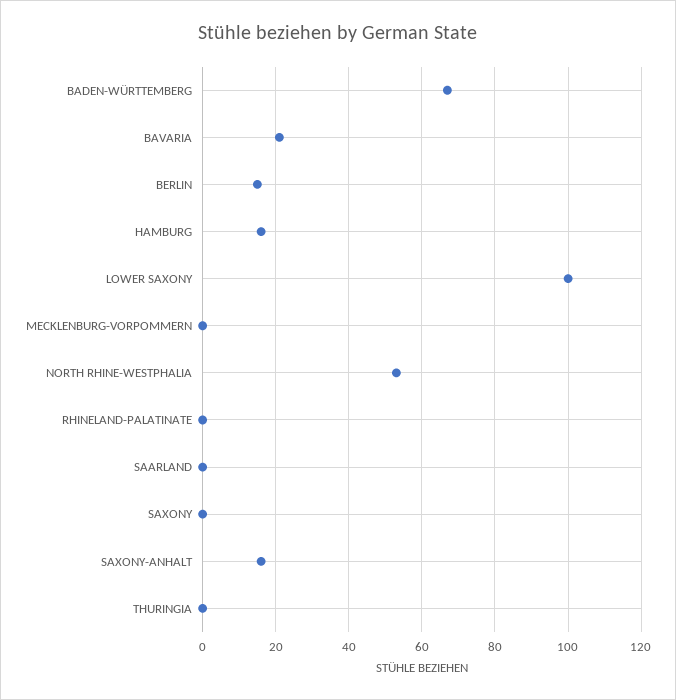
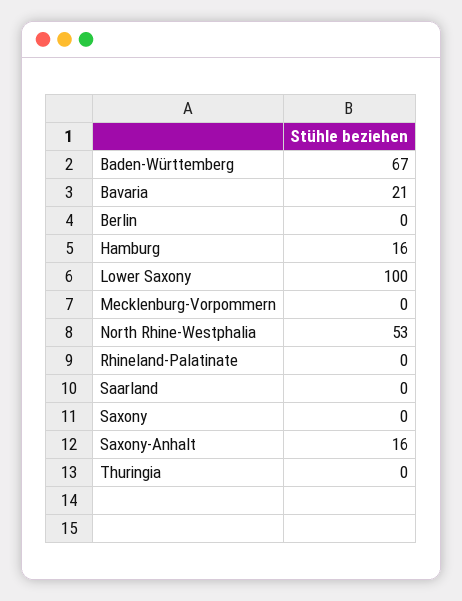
  {
    "BADEN-WÜRTTEMBERG": 67,
    "BAVARIA": 21,
-   "BERLIN": 15,
+   "BERLIN": 0,
    "HAMBURG": 16,
    "LOWER SAXONY": 100,
    "MECKLENBURG-VORPOMMERN": 0,
    "NORTH RHINE-WESTPHALIA": 53,
    "RHINELAND-PALATINATE": 0,
    "SAARLAND": 0,
    "SAXONY": 0,
    "SAXONY-ANHALT": 16,
    "THURINGIA": 0
  }

